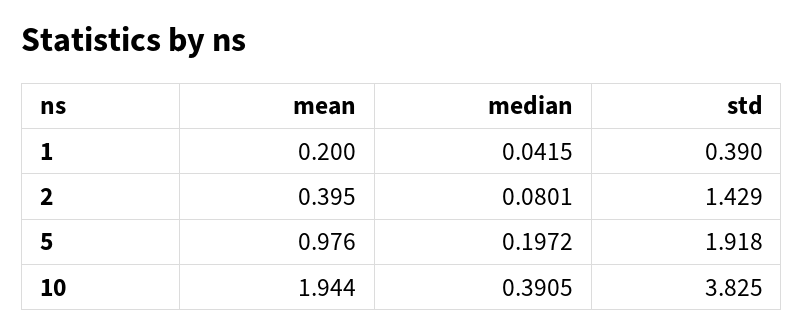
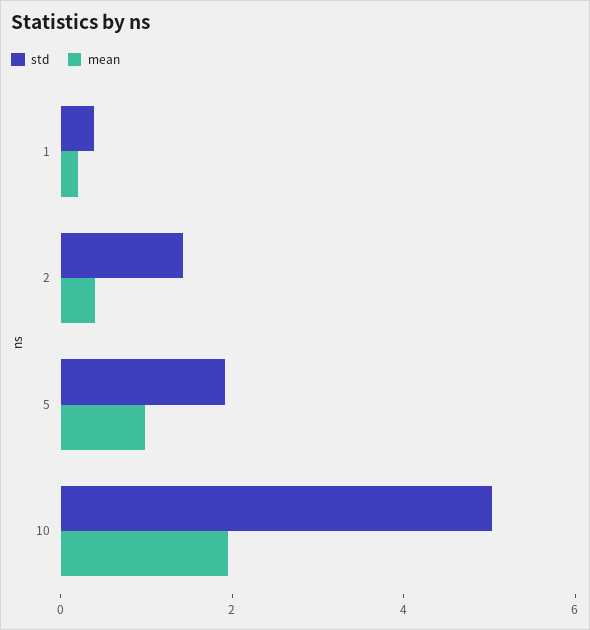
  {
    "mean": {
      "1": 0.2,
      "2": 0.395,
      "5": 0.976,
      "10": 1.944
    },
-   "median": {
-     "1": 0.0415,
-     "2": 0.0801,
-     "5": 0.1972,
-     "10": 0.3905
-   },
    "std": {
      "1": 0.39,
      "2": 1.429,
      "5": 1.918,
-     "10": 3.825
+     "10": 5
    }
  }

